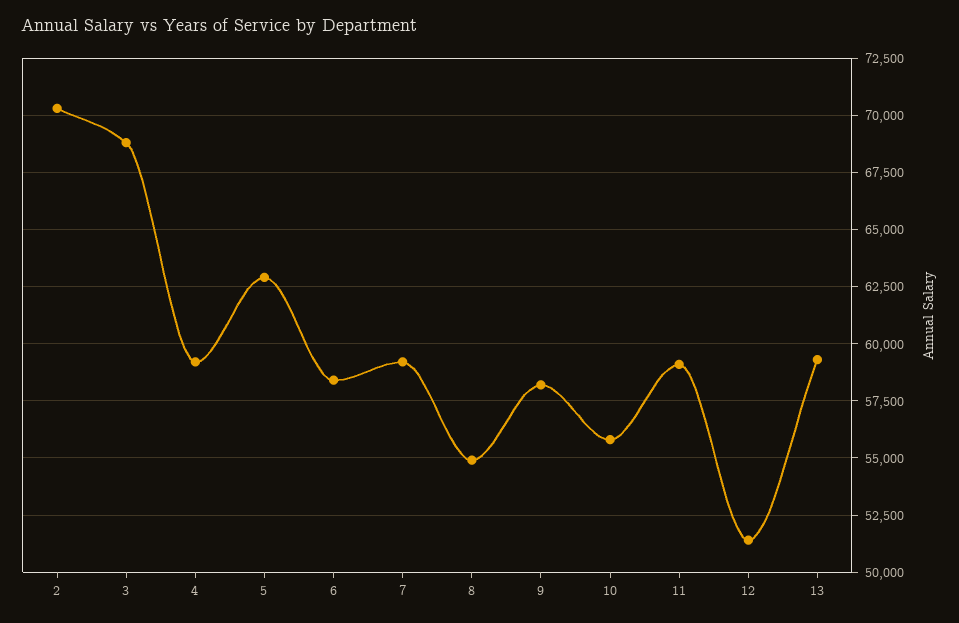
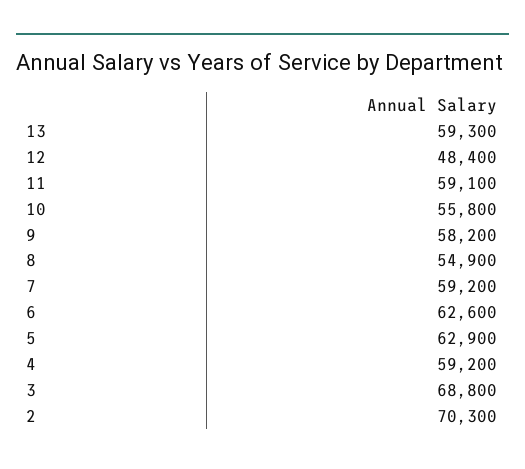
  {
    "2": 70300,
    "3": 68800,
    "4": 59200,
    "5": 62900,
-   "6": 58500,
+   "6": 62600,
    "7": 59200,
    "8": 54900,
    "9": 58200,
    "10": 55800,
    "11": 59100,
-   "12": 51500,
+   "12": 48400,
    "13": 59300
  }

